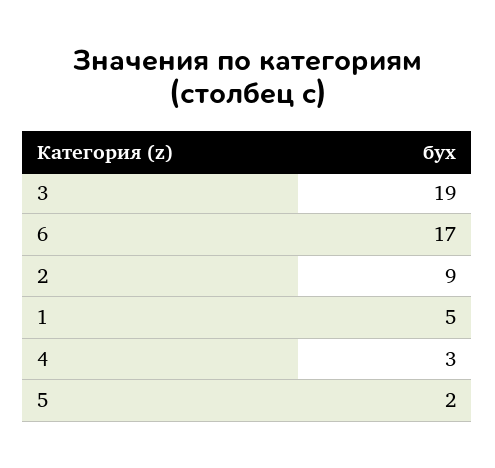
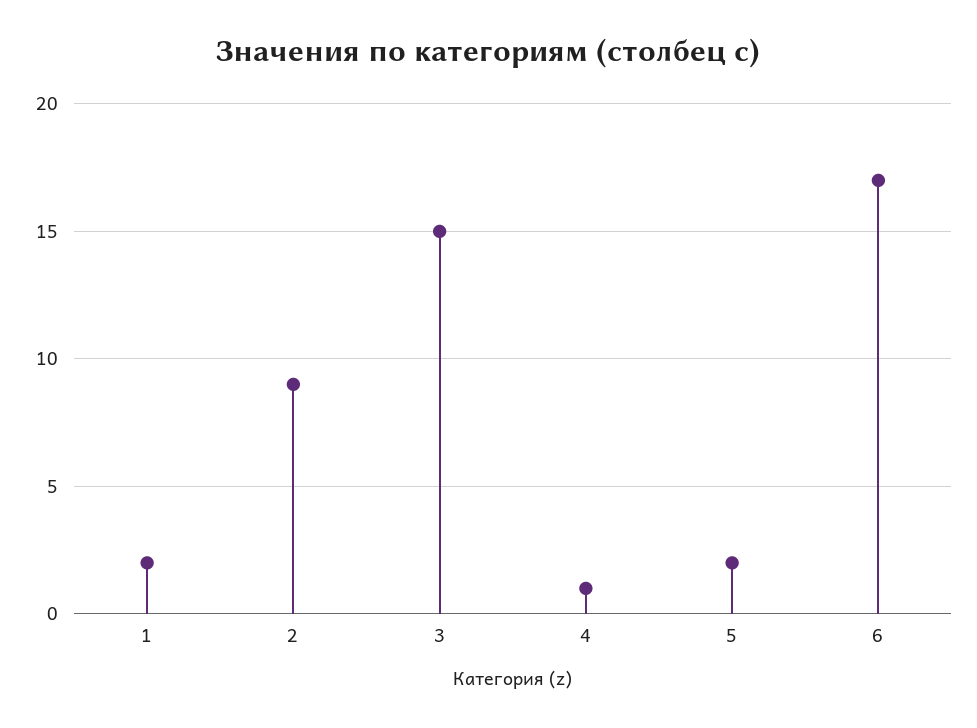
  {
-   "3": 19,
+   "3": 15,
    "6": 17,
    "2": 9,
-   "1": 5,
+   "1": 2,
-   "4": 3,
+   "4": 1,
    "5": 2
  }

